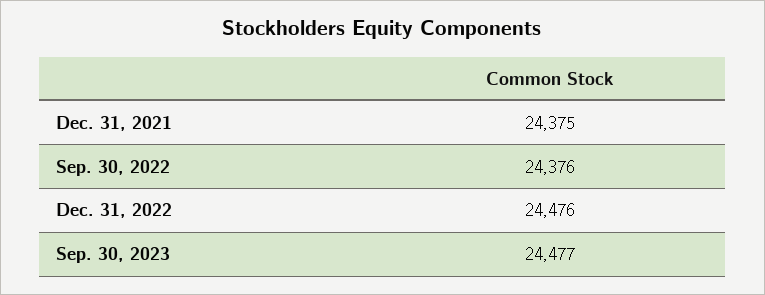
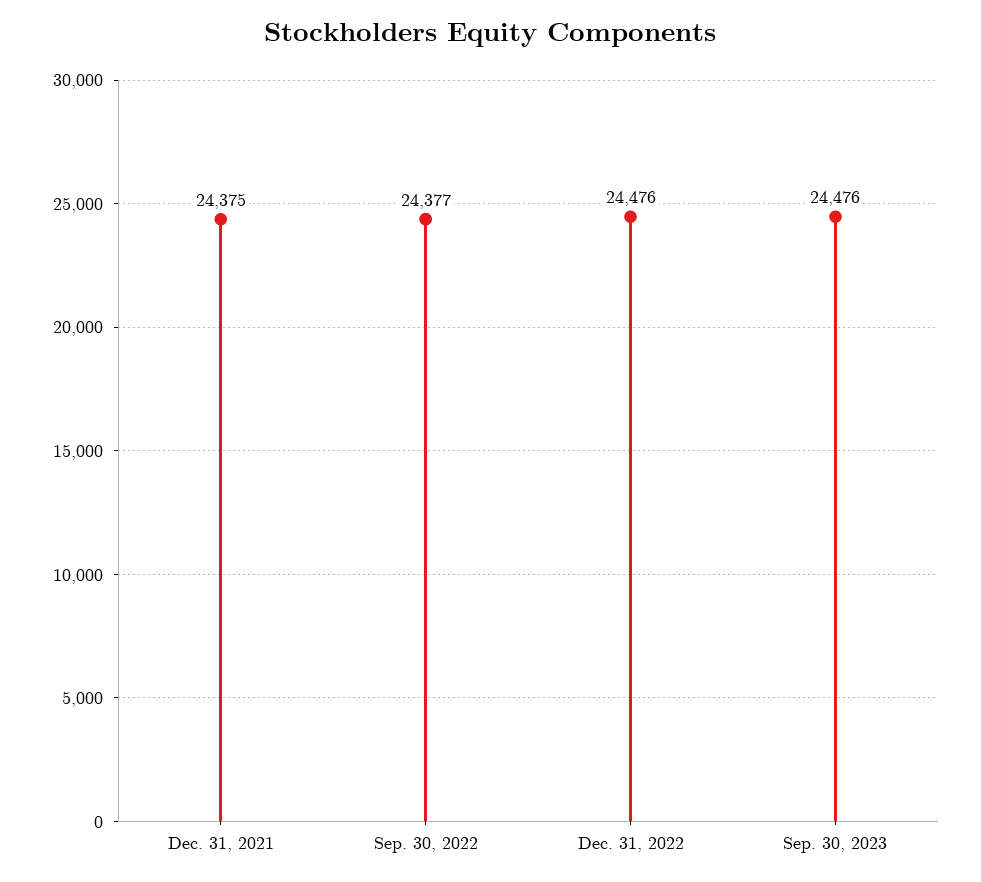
  {
    "Dec. 31, 2021": 24375,
-   "Sep. 30, 2022": 24376,
+   "Sep. 30, 2022": 24377,
    "Dec. 31, 2022": 24476,
-   "Sep. 30, 2023": 24477
+   "Sep. 30, 2023": 24476
  }

